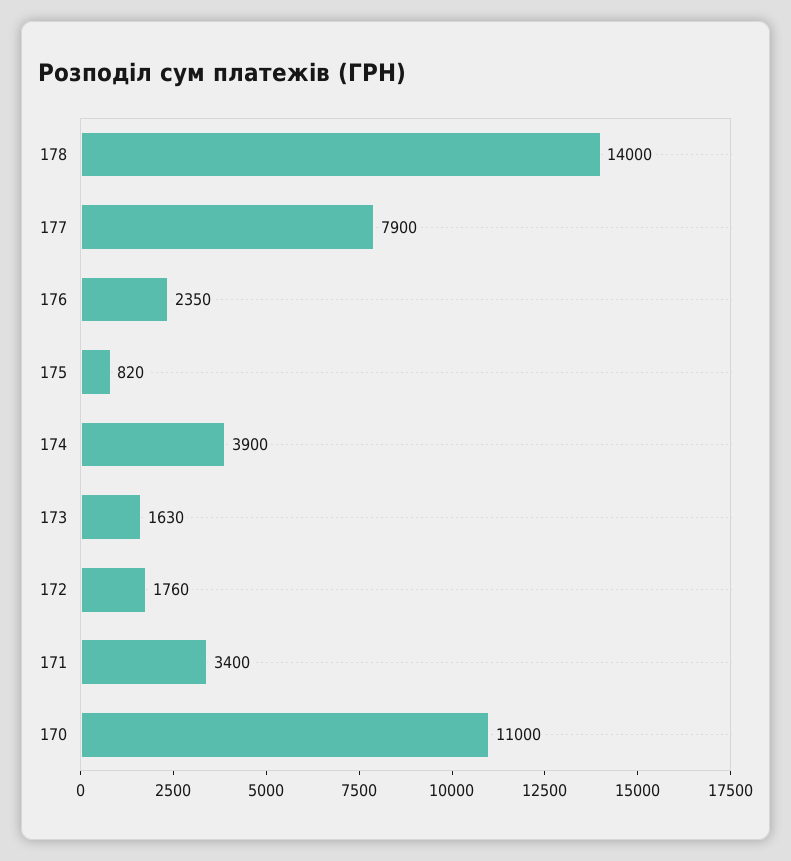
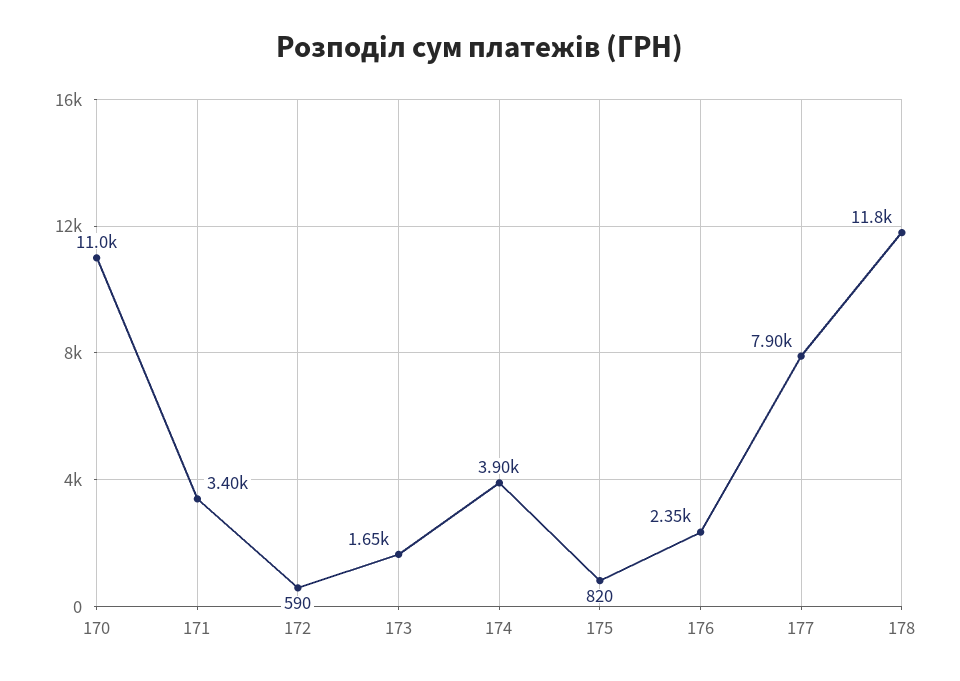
  {
-   "178": 14000,
+   "178": 11800,
    "177": 7900,
    "176": 2350,
    "175": 820,
    "174": 3900,
-   "173": 1630,
+   "173": 1650,
-   "172": 1760,
+   "172": 590,
    "171": 3400,
    "170": 11000
  }

